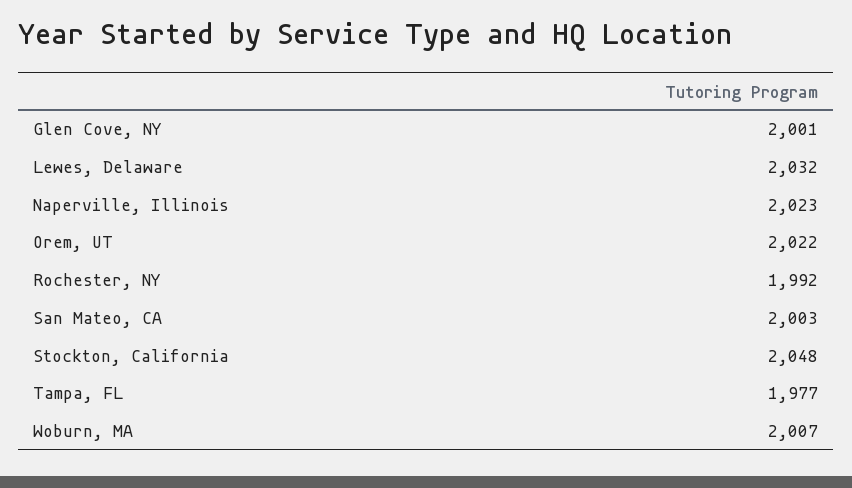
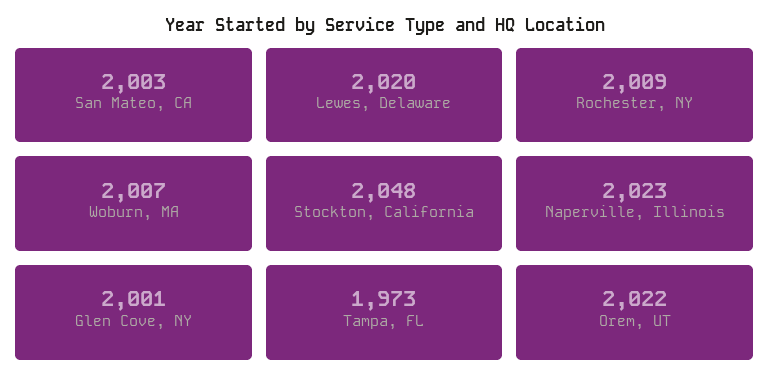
  {
    "Glen Cove, NY": 2001,
-   "Lewes, Delaware": 2032,
+   "Lewes, Delaware": 2020,
    "Naperville, Illinois": 2023,
    "Orem, UT": 2022,
-   "Rochester, NY": 1992,
+   "Rochester, NY": 2009,
    "San Mateo, CA": 2003,
    "Stockton, California": 2048,
-   "Tampa, FL": 1977,
+   "Tampa, FL": 1973,
    "Woburn, MA": 2007
  }

